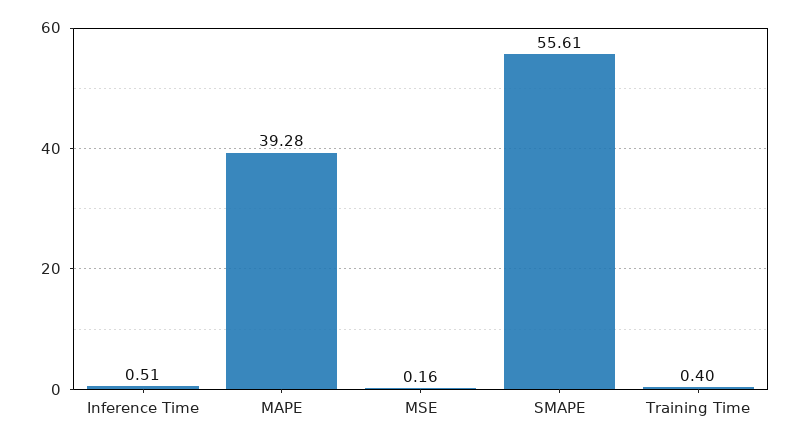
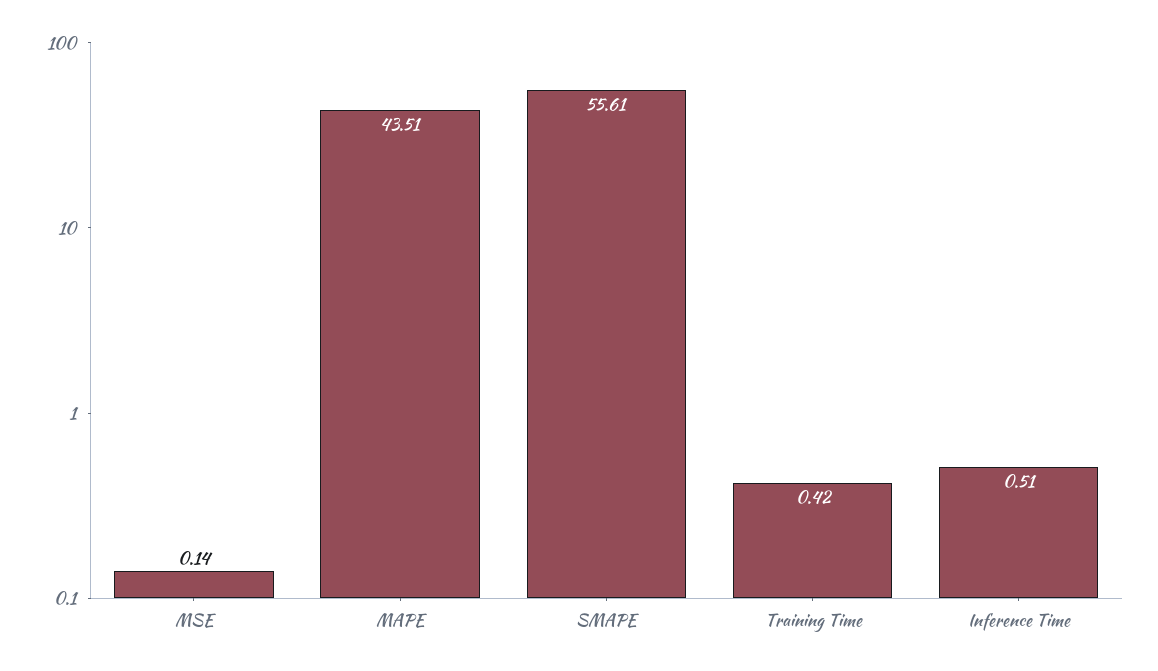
  {
    "Inference Time": 0.51,
-   "MAPE": 39.28,
+   "MAPE": 43.51,
-   "MSE": 0.16,
+   "MSE": 0.14,
    "SMAPE": 55.61,
-   "Training Time": 0.4
+   "Training Time": 0.42
  }

